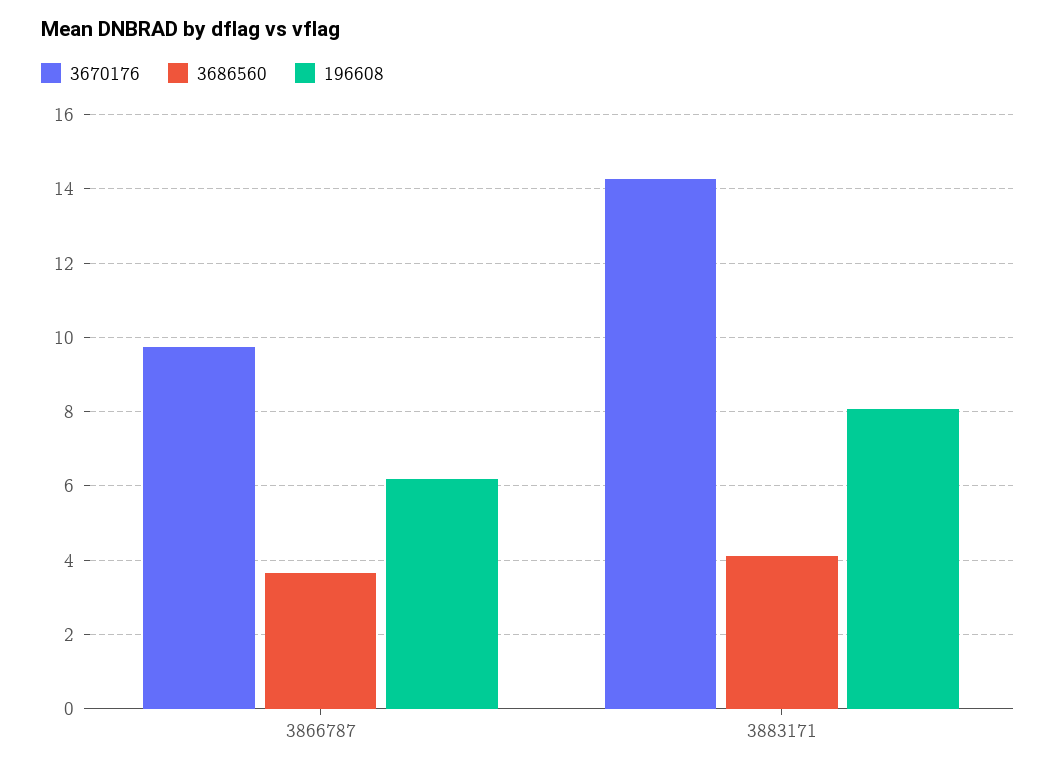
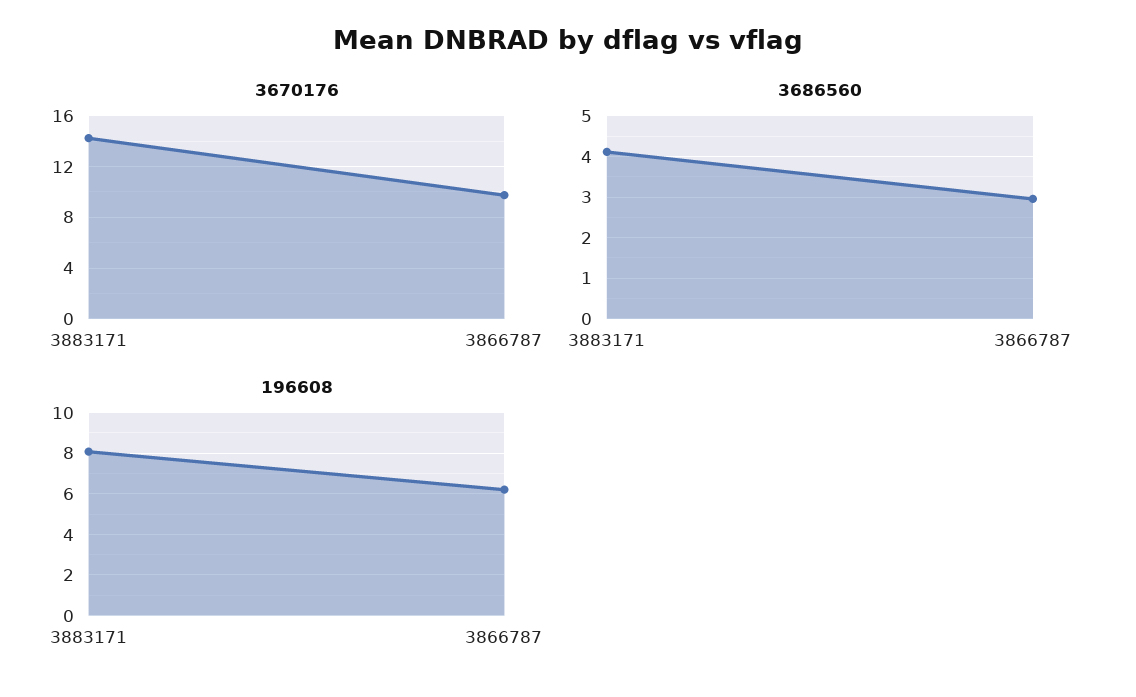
  {
    "3670176": {
      "3866787": 9.8,
      "3883171": 14.2
    },
    "3686560": {
-     "3866787": 3.6,
+     "3866787": 3,
      "3883171": 4.2
    },
    "196608": {
      "3866787": 6.2,
      "3883171": 8
    }
  }

